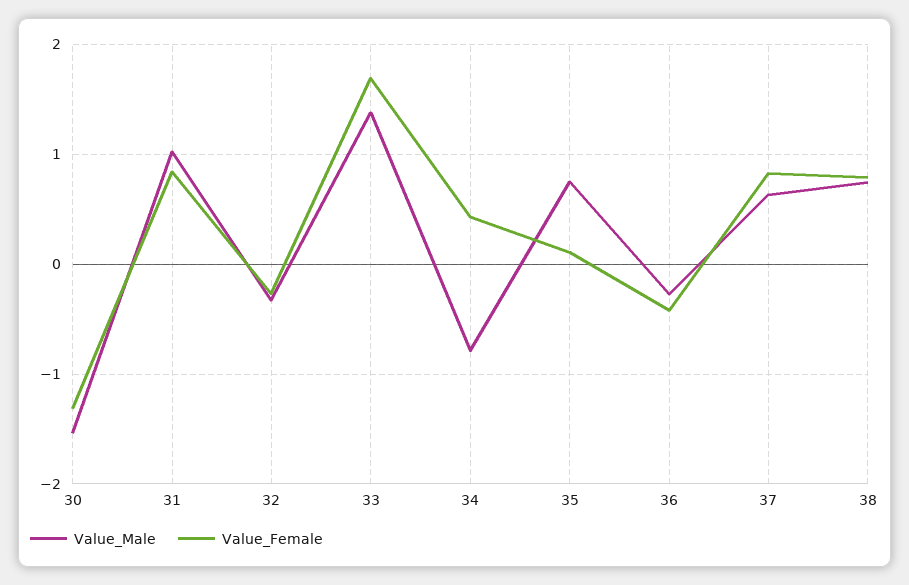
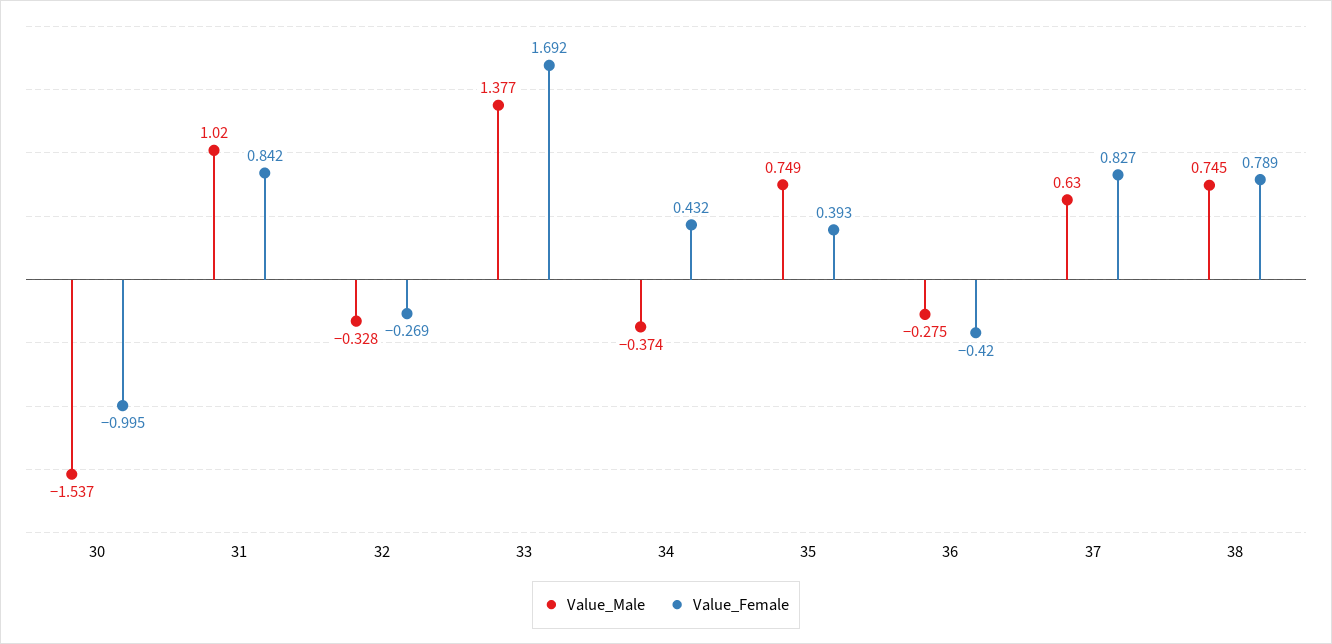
  {
    "Value_Male": {
      "30": -1.537,
      "31": 1.02,
      "32": -0.328,
      "33": 1.377,
-     "34": -0.8,
+     "34": -0.374,
      "35": 0.749,
      "36": -0.275,
      "37": 0.63,
      "38": 0.745
    },
    "Value_Female": {
-     "30": -1.3,
+     "30": -0.995,
      "31": 0.842,
      "32": -0.269,
      "33": 1.692,
      "34": 0.432,
-     "35": 0.1,
+     "35": 0.393,
      "36": -0.42,
      "37": 0.827,
      "38": 0.789
    }
  }

